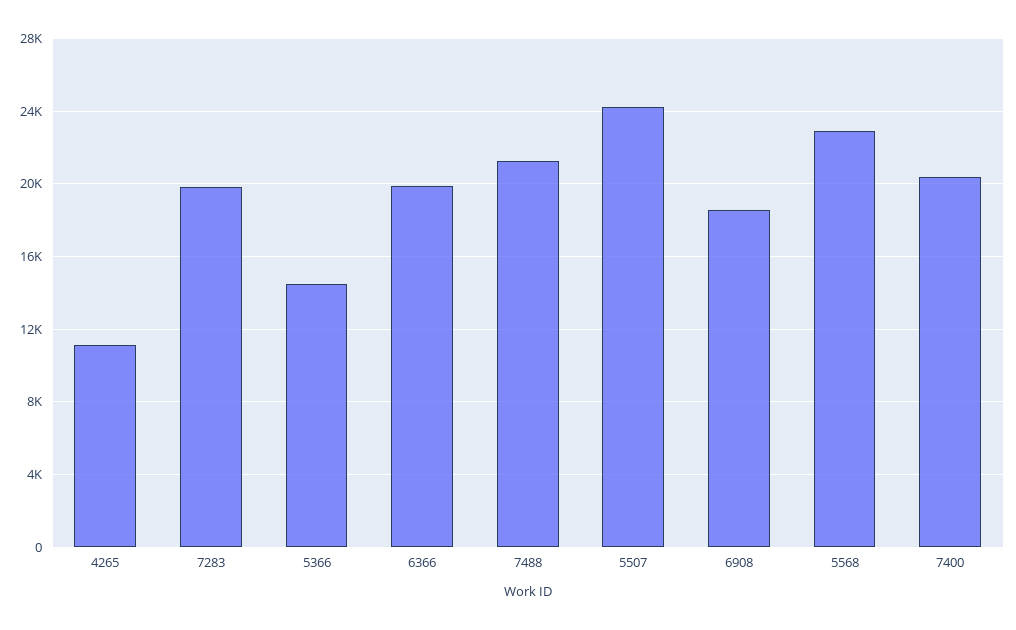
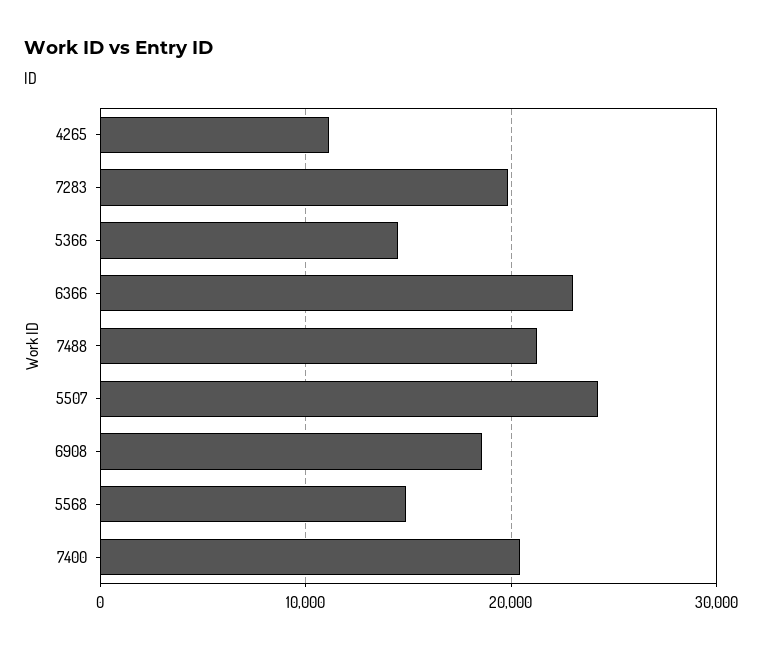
  {
    "4265": 11000,
    "7283": 20000,
    "5366": 14500,
-   "6366": 20000,
+   "6366": 23000,
    "7488": 21000,
    "5507": 24000,
    "6908": 18500,
-   "5568": 23000,
+   "5568": 15000,
    "7400": 20500
  }

